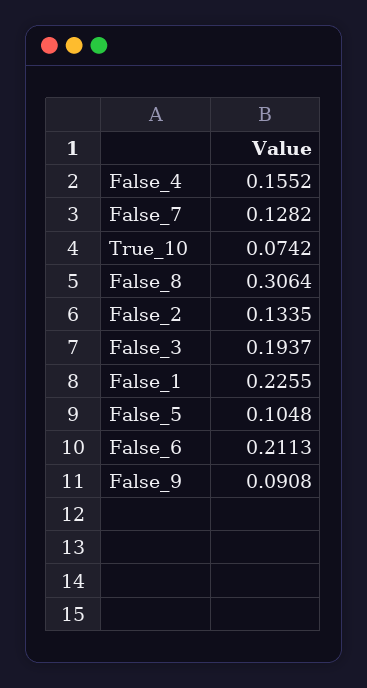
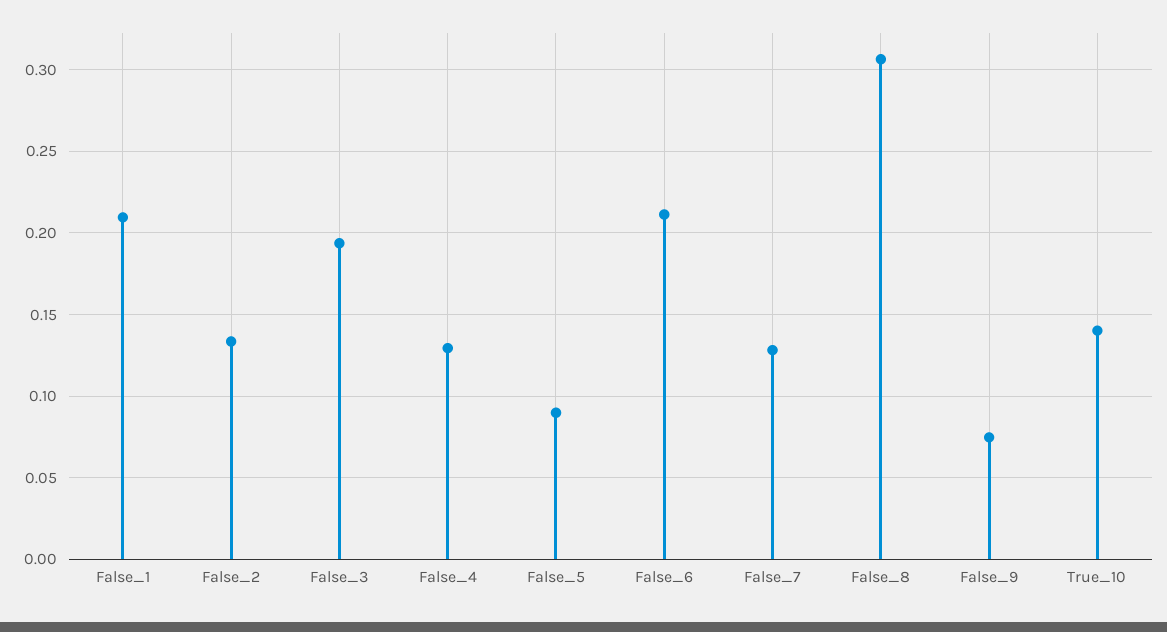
  {
-   "False_4": 0.1552,
+   "False_4": 0.13,
    "False_7": 0.1282,
-   "True_10": 0.0742,
+   "True_10": 0.14,
    "False_8": 0.3064,
    "False_2": 0.1335,
    "False_3": 0.1937,
-   "False_1": 0.2255,
+   "False_1": 0.21,
-   "False_5": 0.1048,
+   "False_5": 0.09,
    "False_6": 0.2113,
-   "False_9": 0.0908
+   "False_9": 0.075
  }

